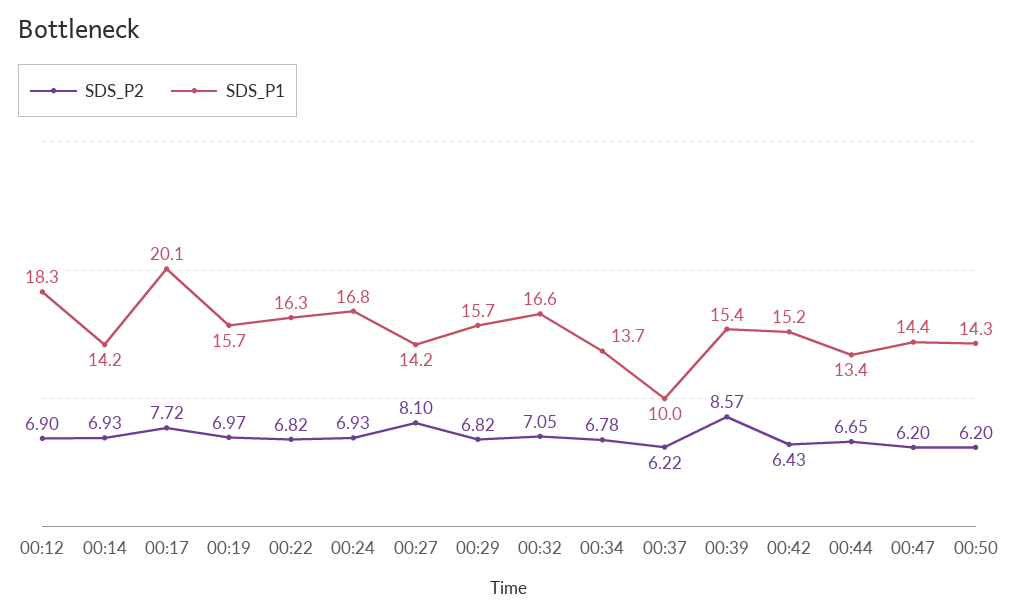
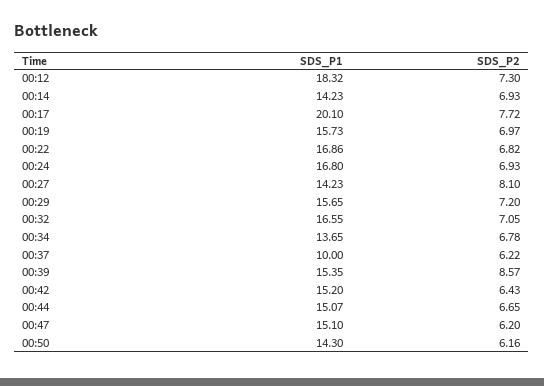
  {
    "SDS_P2": {
-     "00:12": 6.9,
+     "00:12": 7.3,
      "00:14": 6.93,
      "00:17": 7.72,
      "00:19": 6.97,
      "00:22": 6.82,
      "00:24": 6.93,
      "00:27": 8.1,
-     "00:29": 6.82,
+     "00:29": 7.2,
      "00:32": 7.05,
      "00:34": 6.78,
      "00:37": 6.22,
      "00:39": 8.57,
      "00:42": 6.43,
      "00:44": 6.65,
      "00:47": 6.2,
-     "00:50": 6.2
+     "00:50": 6.16
    },
    "SDS_P1": {
      "00:12": 18.32,
      "00:14": 14.23,
      "00:17": 20.1,
      "00:19": 15.73,
-     "00:22": 16.3,
+     "00:22": 16.86,
      "00:24": 16.8,
      "00:27": 14.23,
      "00:29": 15.65,
      "00:32": 16.55,
      "00:34": 13.65,
      "00:37": 10,
      "00:39": 15.35,
      "00:42": 15.2,
-     "00:44": 13.4,
+     "00:44": 15.07,
-     "00:47": 14.4,
+     "00:47": 15.1,
      "00:50": 14.3
    }
  }

